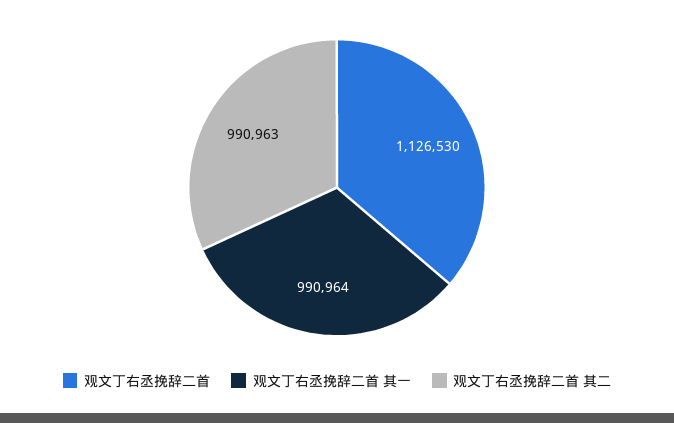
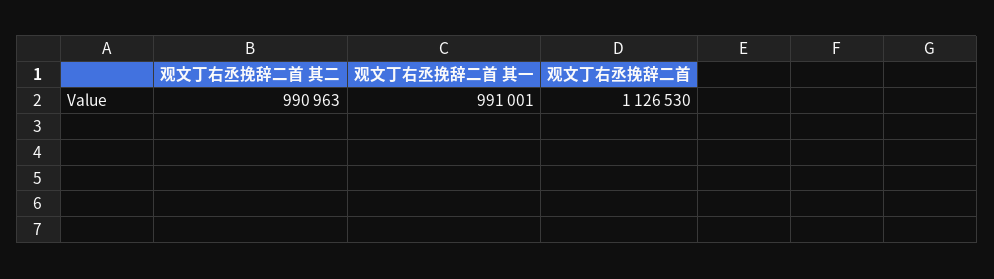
  {
    "观文丁右丞挽辞二首": 1126530,
-   "观文丁右丞挽辞二首 其一": 990964,
+   "观文丁右丞挽辞二首 其一": 991001,
    "观文丁右丞挽辞二首 其二": 990963
  }

